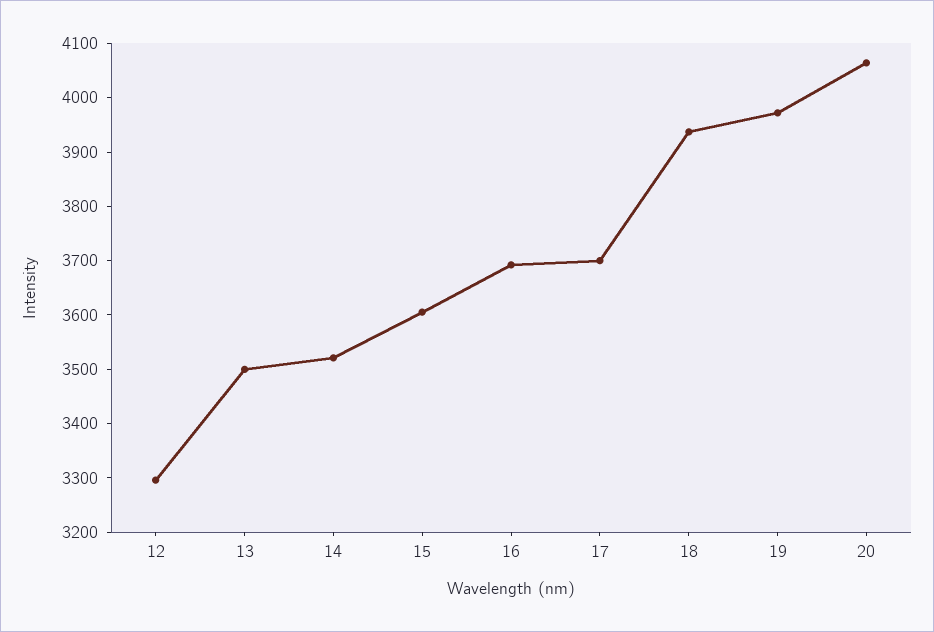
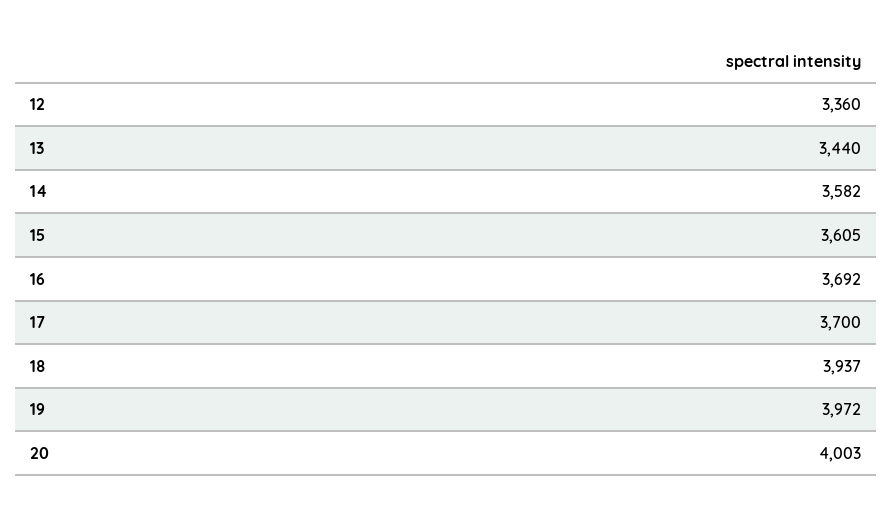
  {
-   "12": 3300,
+   "12": 3360,
-   "13": 3500,
+   "13": 3440,
-   "14": 3520,
+   "14": 3582,
    "15": 3605,
    "16": 3692,
    "17": 3700,
    "18": 3937,
    "19": 3972,
-   "20": 4060
+   "20": 4003
  }

